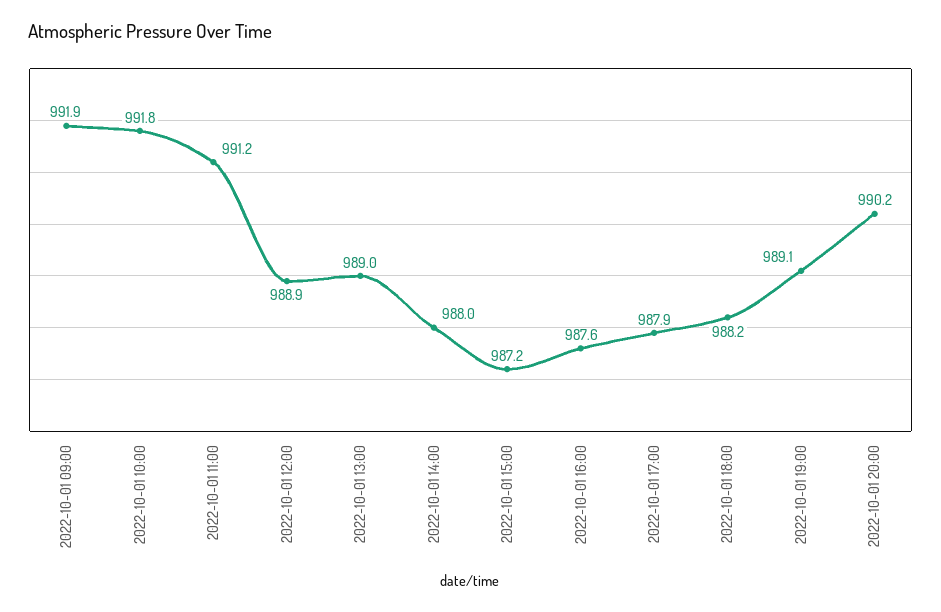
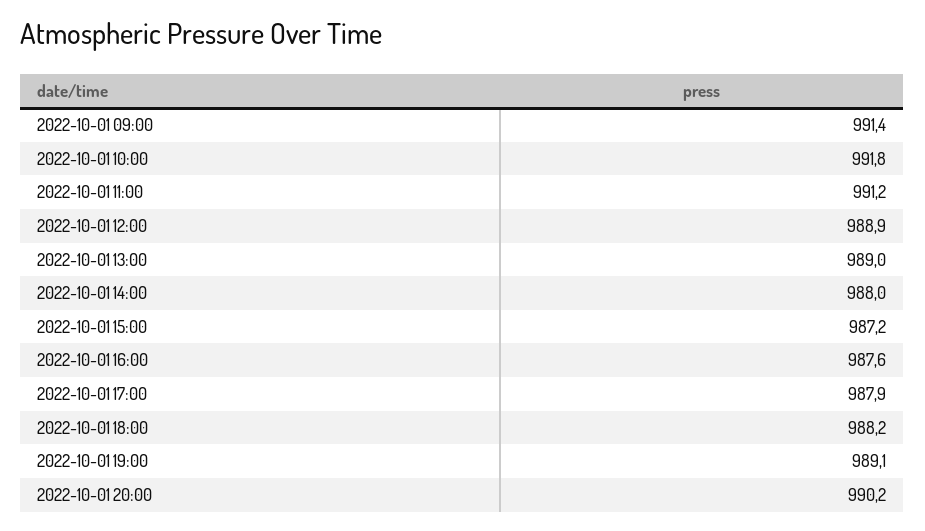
  {
-   "2022-10-01 09:00": 991.9,
+   "2022-10-01 09:00": 991.4,
    "2022-10-01 10:00": 991.8,
    "2022-10-01 11:00": 991.2,
    "2022-10-01 12:00": 988.9,
    "2022-10-01 13:00": 989,
    "2022-10-01 14:00": 988,
    "2022-10-01 15:00": 987.2,
    "2022-10-01 16:00": 987.6,
    "2022-10-01 17:00": 987.9,
    "2022-10-01 18:00": 988.2,
    "2022-10-01 19:00": 989.1,
    "2022-10-01 20:00": 990.2
  }

